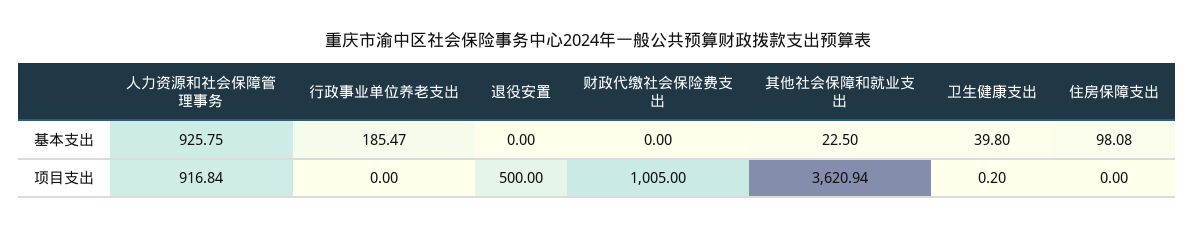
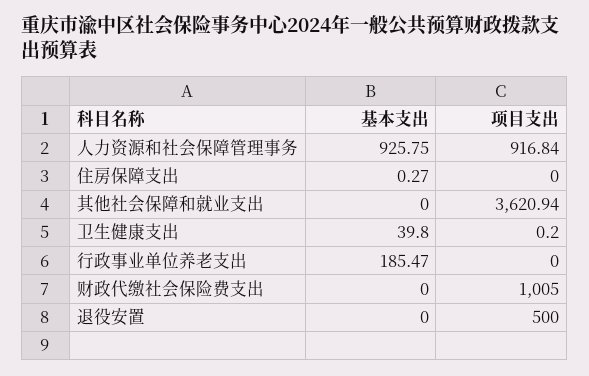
  {
    "人力资源和社会保障管理事务": {
      "基本支出": 925.75,
      "项目支出": 916.84
    },
    "行政事业单位养老支出": {
      "基本支出": 185.47,
      "项目支出": 0
    },
    "退役安置": {
      "基本支出": 0,
      "项目支出": 500
    },
    "财政代缴社会保险费支出": {
      "基本支出": 0,
      "项目支出": 1005
    },
    "其他社会保障和就业支出": {
-     "基本支出": 22.5,
+     "基本支出": 0,
      "项目支出": 3620.94
    },
    "卫生健康支出": {
      "基本支出": 39.8,
      "项目支出": 0.2
    },
    "住房保障支出": {
-     "基本支出": 98.08,
+     "基本支出": 0.27,
      "项目支出": 0
    }
  }

